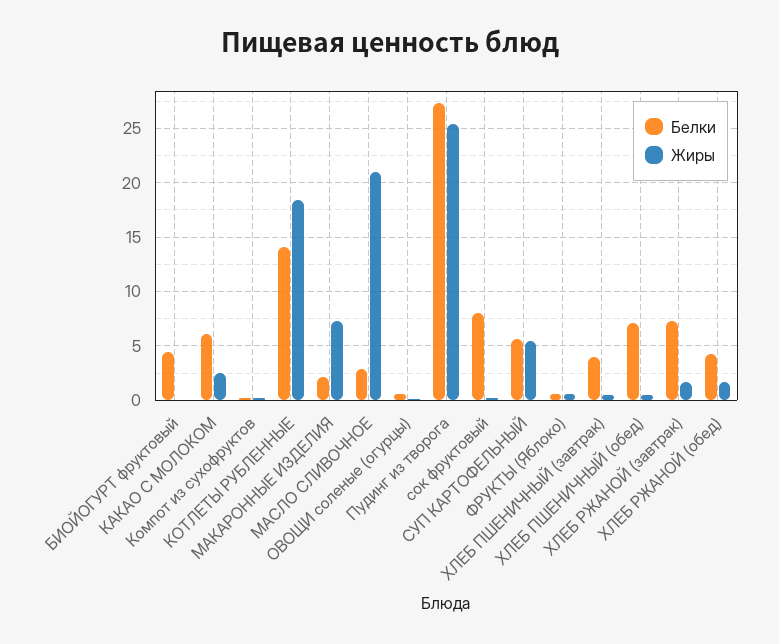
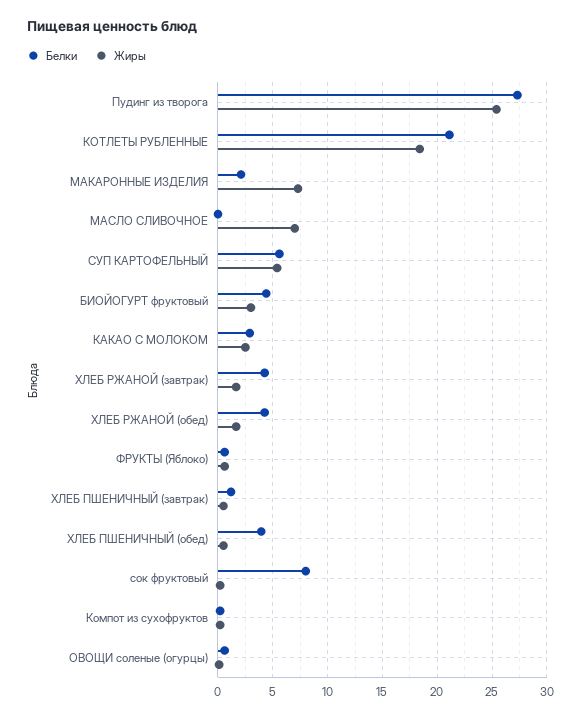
  {
    "Белки": {
      "БИОЙОГУРТ фруктовый": 4,
-     "КАКАО С МОЛОКОМ": 6,
+     "КАКАО С МОЛОКОМ": 3,
      "Компот из сухофруктов": 0,
-     "КОТЛЕТЫ РУБЛЕННЫЕ": 14,
+     "КОТЛЕТЫ РУБЛЕННЫЕ": 21,
      "МАКАРОННЫЕ ИЗДЕЛИЯ": 2,
-     "МАСЛО СЛИВОЧНОЕ": 3,
+     "МАСЛО СЛИВОЧНОЕ": 0,
      "ОВОЩИ соленые (огурцы)": 1,
      "Пудинг из творога": 27,
      "сок фруктовый": 8,
      "СУП КАРТОФЕЛЬНЫЙ": 6,
      "ФРУКТЫ (Яблоко)": 1,
-     "ХЛЕБ ПШЕНИЧНЫЙ (завтрак)": 4,
+     "ХЛЕБ ПШЕНИЧНЫЙ (завтрак)": 1,
-     "ХЛЕБ ПШЕНИЧНЫЙ (обед)": 7,
+     "ХЛЕБ ПШЕНИЧНЫЙ (обед)": 4,
-     "ХЛЕБ РЖАНОЙ (завтрак)": 7,
+     "ХЛЕБ РЖАНОЙ (завтрак)": 4,
      "ХЛЕБ РЖАНОЙ (обед)": 4
    },
    "Жиры": {
-     "БИОЙОГУРТ фруктовый": 0,
+     "БИОЙОГУРТ фруктовый": 3,
      "КАКАО С МОЛОКОМ": 3,
      "Компот из сухофруктов": 0,
      "КОТЛЕТЫ РУБЛЕННЫЕ": 18,
      "МАКАРОННЫЕ ИЗДЕЛИЯ": 7,
-     "МАСЛО СЛИВОЧНОЕ": 21,
+     "МАСЛО СЛИВОЧНОЕ": 7,
      "ОВОЩИ соленые (огурцы)": 0,
      "Пудинг из творога": 25,
      "сок фруктовый": 0,
      "СУП КАРТОФЕЛЬНЫЙ": 5,
      "ФРУКТЫ (Яблоко)": 1,
      "ХЛЕБ ПШЕНИЧНЫЙ (завтрак)": 1,
      "ХЛЕБ ПШЕНИЧНЫЙ (обед)": 1,
      "ХЛЕБ РЖАНОЙ (завтрак)": 2,
      "ХЛЕБ РЖАНОЙ (обед)": 2
    }
  }

